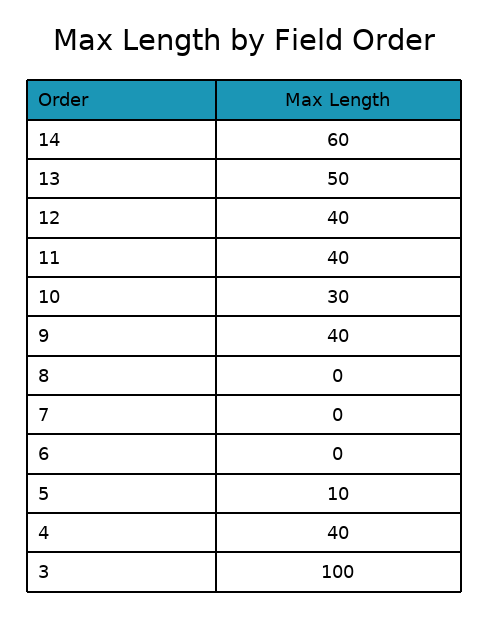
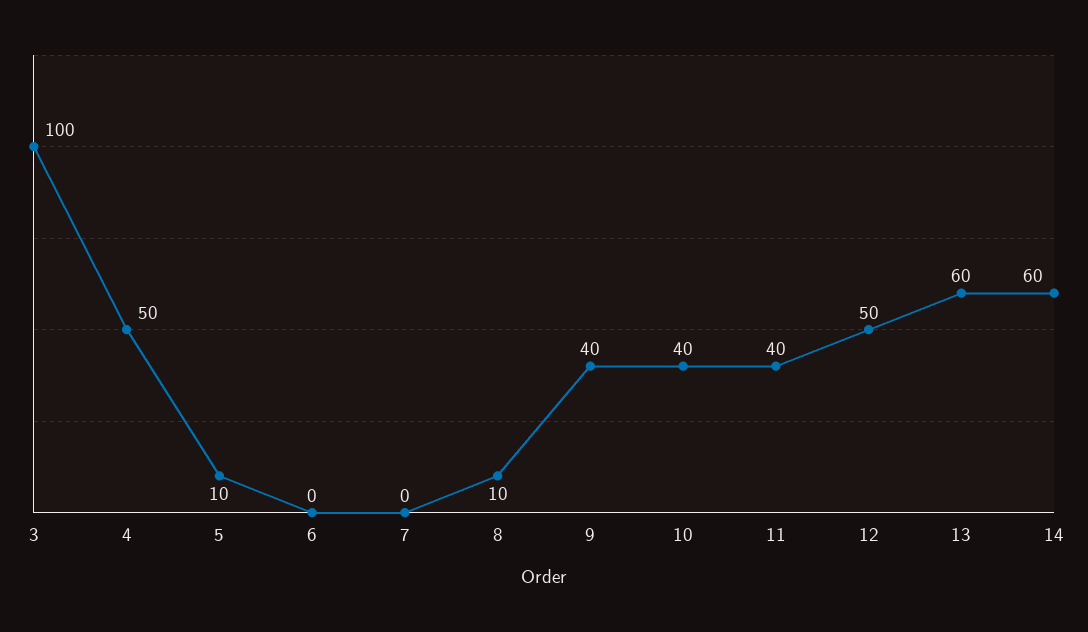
  {
    "14": 60,
-   "13": 50,
+   "13": 60,
-   "12": 40,
+   "12": 50,
    "11": 40,
-   "10": 30,
+   "10": 40,
    "9": 40,
-   "8": 0,
+   "8": 10,
    "7": 0,
    "6": 0,
    "5": 10,
-   "4": 40,
+   "4": 50,
    "3": 100
  }

